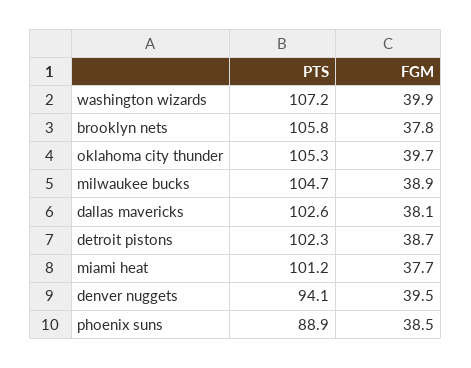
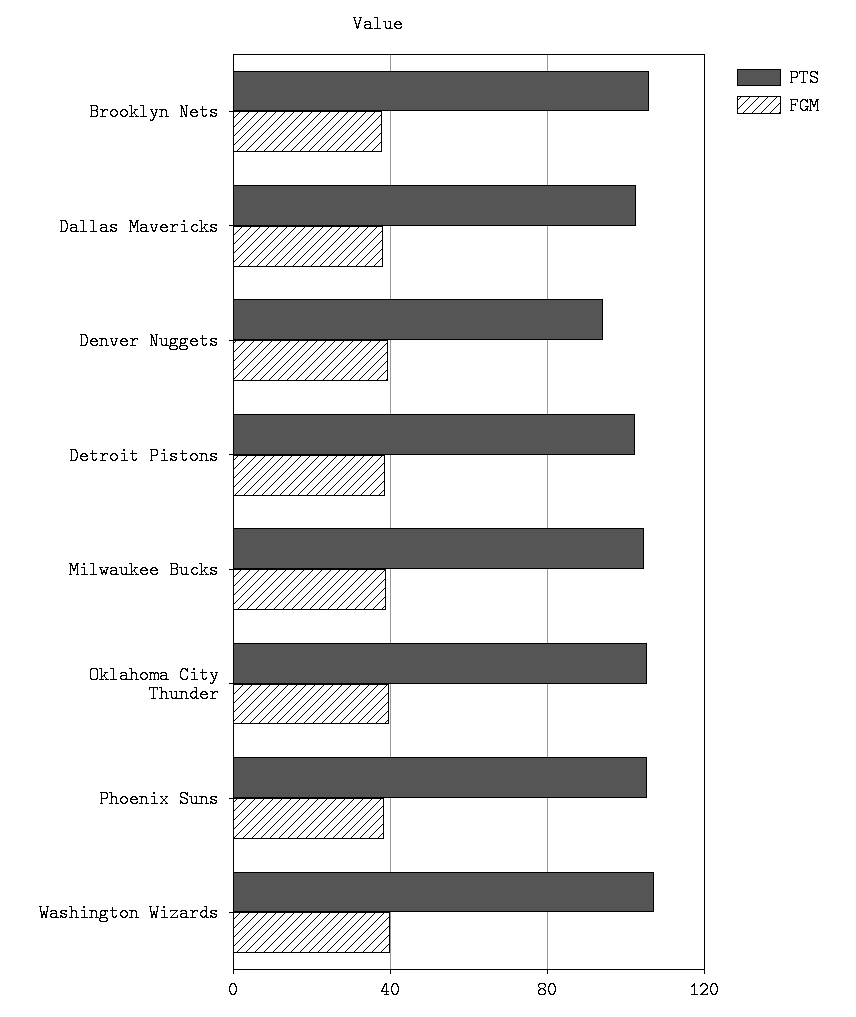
  {
    "PTS": {
      "washington wizards": 107.2,
      "brooklyn nets": 105.8,
      "oklahoma city thunder": 105.3,
      "milwaukee bucks": 104.7,
      "dallas mavericks": 102.6,
      "detroit pistons": 102.3,
-     "miami heat": 101.2,
      "denver nuggets": 94.1,
-     "phoenix suns": 88.9
+     "phoenix suns": 105
    },
    "FGM": {
      "washington wizards": 39.9,
      "brooklyn nets": 37.8,
      "oklahoma city thunder": 39.7,
      "milwaukee bucks": 38.9,
      "dallas mavericks": 38.1,
      "detroit pistons": 38.7,
-     "miami heat": 37.7,
      "denver nuggets": 39.5,
      "phoenix suns": 38.5
    }
  }

